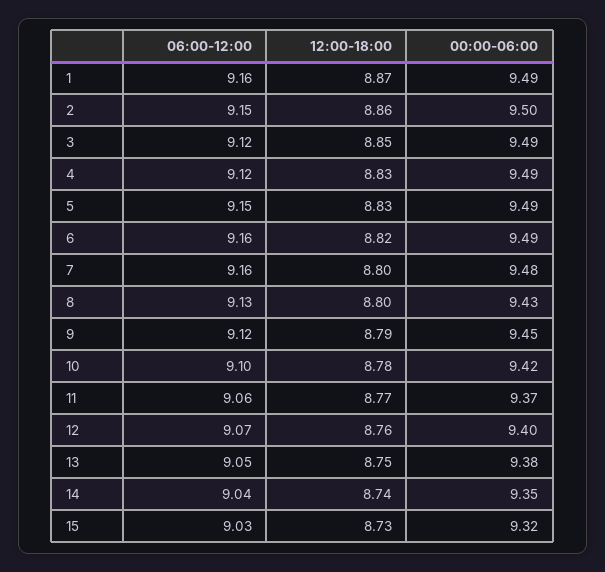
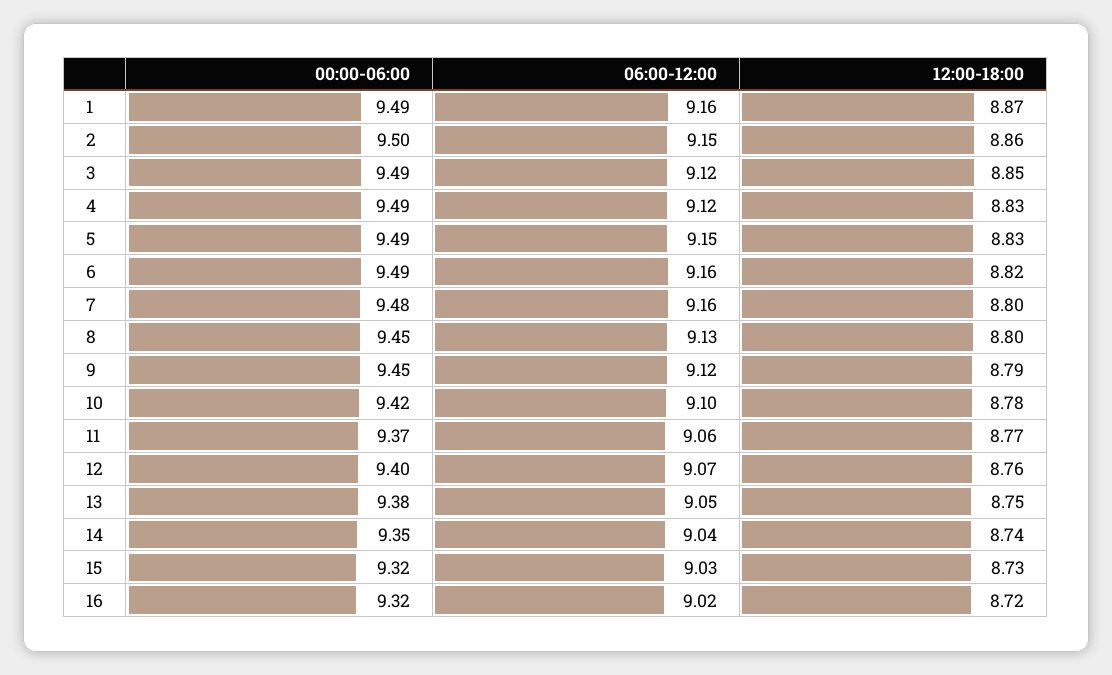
  {
    "06:00-12:00": {
      "1": 9.16,
      "2": 9.15,
      "3": 9.12,
      "4": 9.12,
      "5": 9.15,
      "6": 9.16,
      "7": 9.16,
      "8": 9.13,
      "9": 9.12,
      "10": 9.1,
      "11": 9.06,
      "12": 9.07,
      "13": 9.05,
      "14": 9.04,
-     "15": 9.03
+     "15": 9.03,
+     "16": 9.02
    },
    "12:00-18:00": {
      "1": 8.87,
      "2": 8.86,
      "3": 8.85,
      "4": 8.83,
      "5": 8.83,
      "6": 8.82,
      "7": 8.8,
      "8": 8.8,
      "9": 8.79,
      "10": 8.78,
      "11": 8.77,
      "12": 8.76,
      "13": 8.75,
      "14": 8.74,
-     "15": 8.73
+     "15": 8.73,
+     "16": 8.72
    },
    "00:00-06:00": {
      "1": 9.49,
      "2": 9.5,
      "3": 9.49,
      "4": 9.49,
      "5": 9.49,
      "6": 9.49,
      "7": 9.48,
-     "8": 9.43,
+     "8": 9.45,
      "9": 9.45,
      "10": 9.42,
      "11": 9.37,
      "12": 9.4,
      "13": 9.38,
      "14": 9.35,
-     "15": 9.32
+     "15": 9.32,
+     "16": 9.32
    }
  }

